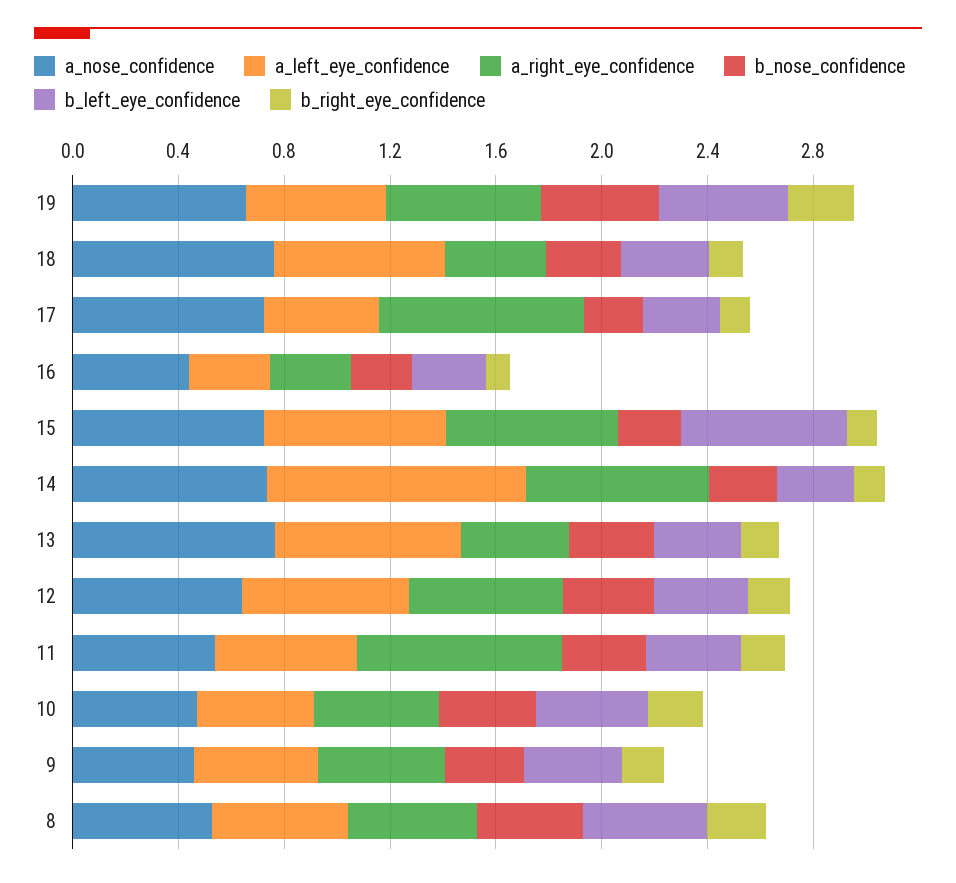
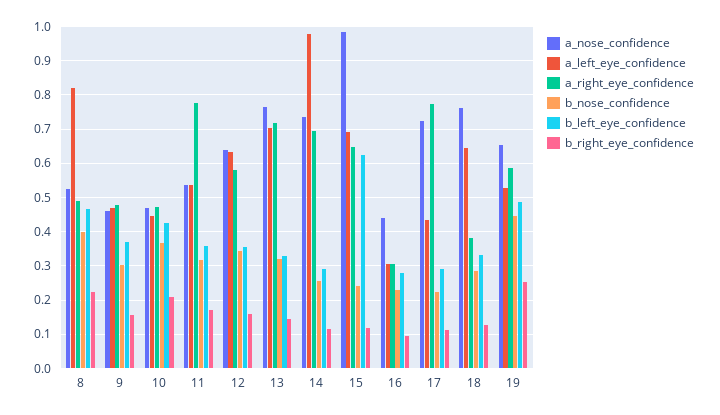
  {
    "a_nose_confidence": {
      "19": 0.66,
      "18": 0.76,
      "17": 0.72,
      "16": 0.44,
-     "15": 0.7,
+     "15": 0.98,
      "14": 0.74,
      "13": 0.76,
      "12": 0.64,
      "11": 0.54,
      "10": 0.46,
      "9": 0.46,
      "8": 0.52
    },
    "a_left_eye_confidence": {
      "19": 0.52,
      "18": 0.64,
      "17": 0.44,
      "16": 0.3,
      "15": 0.7,
      "14": 0.98,
      "13": 0.7,
      "12": 0.64,
      "11": 0.54,
      "10": 0.44,
      "9": 0.46,
-     "8": 0.5
+     "8": 0.82
    },
    "a_right_eye_confidence": {
      "19": 0.58,
      "18": 0.38,
      "17": 0.78,
      "16": 0.3,
      "15": 0.64,
      "14": 0.7,
-     "13": 0.4,
+     "13": 0.72,
      "12": 0.58,
      "11": 0.78,
      "10": 0.48,
      "9": 0.48,
      "8": 0.5
    },
    "b_nose_confidence": {
      "19": 0.44,
      "18": 0.28,
      "17": 0.22,
      "16": 0.24,
      "15": 0.24,
      "14": 0.26,
      "13": 0.32,
      "12": 0.34,
      "11": 0.32,
      "10": 0.36,
      "9": 0.3,
      "8": 0.4
    },
    "b_left_eye_confidence": {
      "19": 0.48,
      "18": 0.34,
      "17": 0.3,
      "16": 0.28,
      "15": 0.62,
      "14": 0.3,
      "13": 0.32,
      "12": 0.36,
      "11": 0.36,
      "10": 0.42,
      "9": 0.38,
      "8": 0.46
    },
    "b_right_eye_confidence": {
      "19": 0.26,
      "18": 0.12,
      "17": 0.12,
      "16": 0.1,
      "15": 0.12,
      "14": 0.12,
      "13": 0.14,
      "12": 0.16,
      "11": 0.16,
      "10": 0.2,
      "9": 0.16,
      "8": 0.22
    }
  }

